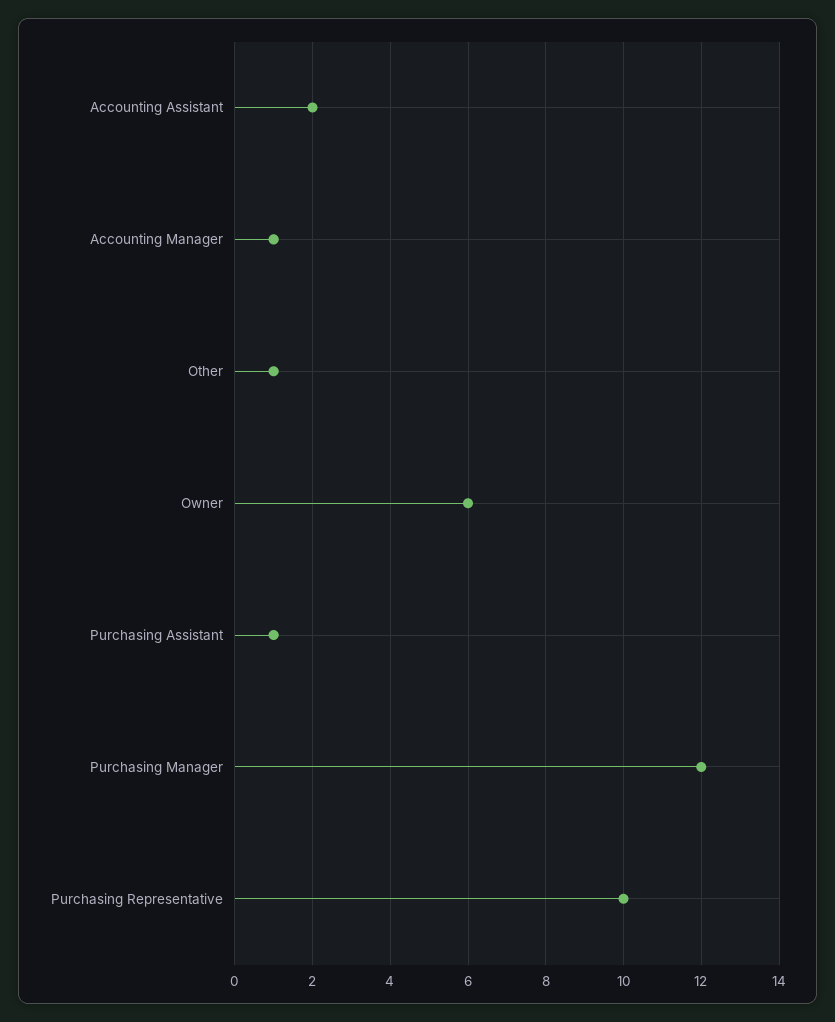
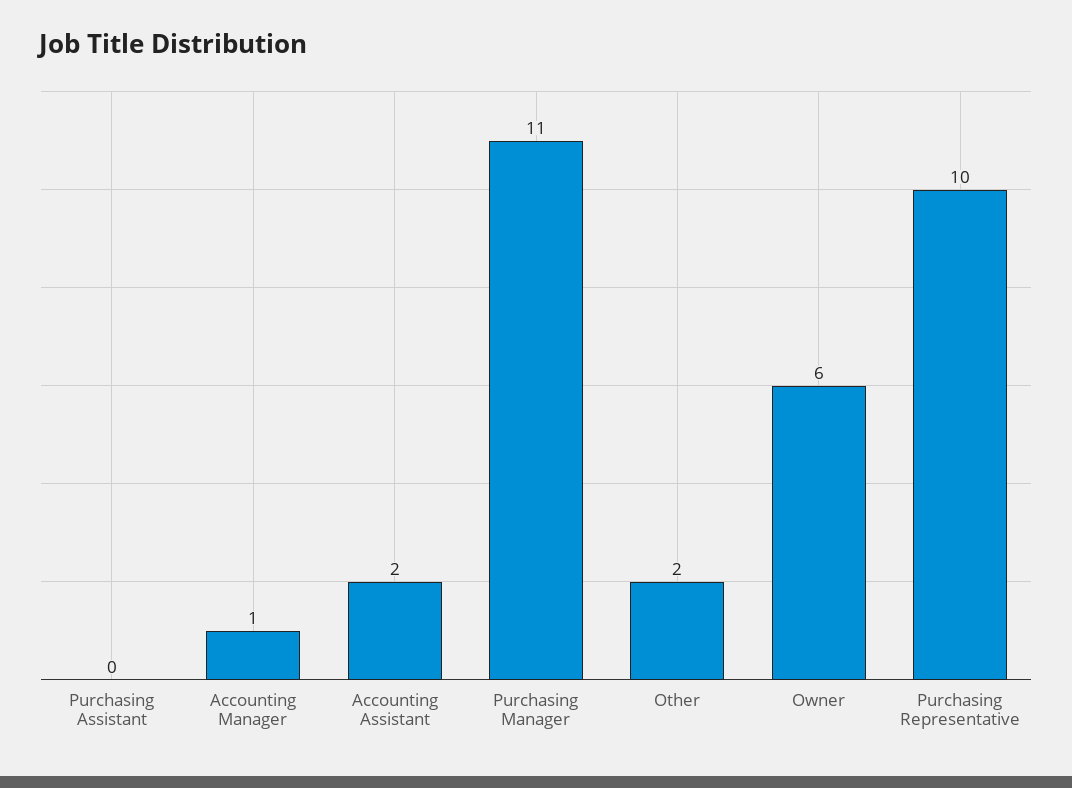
  {
    "Accounting Assistant": 2,
    "Accounting Manager": 1,
-   "Other": 1,
+   "Other": 2,
    "Owner": 6,
-   "Purchasing Assistant": 1,
+   "Purchasing Assistant": 0,
-   "Purchasing Manager": 12,
+   "Purchasing Manager": 11,
    "Purchasing Representative": 10
  }

